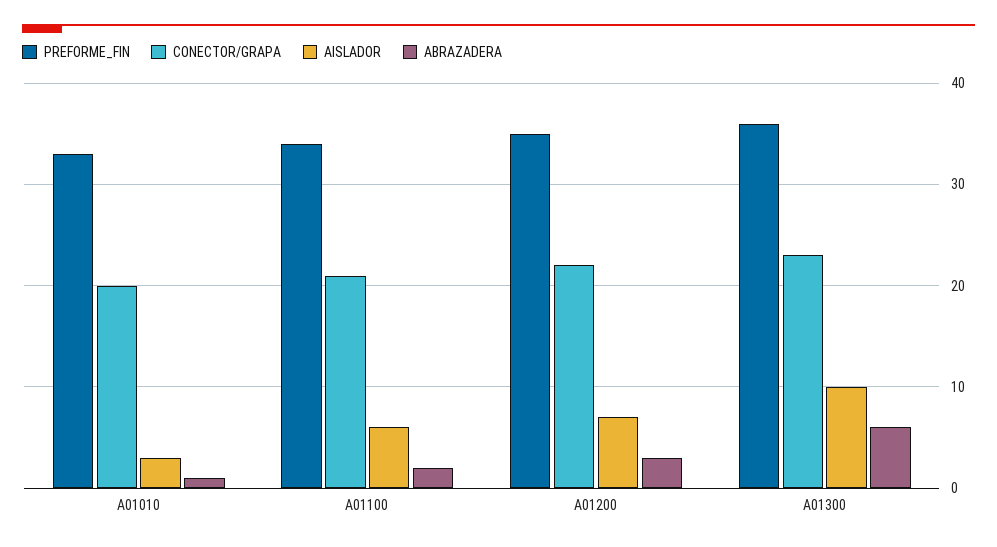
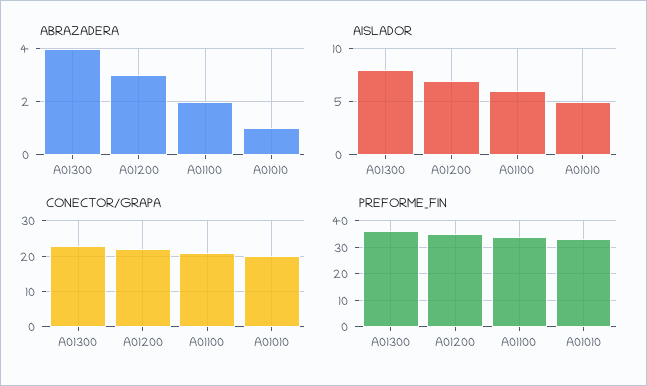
  {
    "PREFORME_FIN": {
      "A01010": 33,
      "A01100": 34,
      "A01200": 35,
      "A01300": 36
    },
    "CONECTOR/GRAPA": {
      "A01010": 20,
      "A01100": 21,
      "A01200": 22,
      "A01300": 23
    },
    "AISLADOR": {
-     "A01010": 3,
+     "A01010": 5,
      "A01100": 6,
      "A01200": 7,
-     "A01300": 10
+     "A01300": 8
    },
    "ABRAZADERA": {
      "A01010": 1,
      "A01100": 2,
      "A01200": 3,
-     "A01300": 6
+     "A01300": 4
    }
  }

